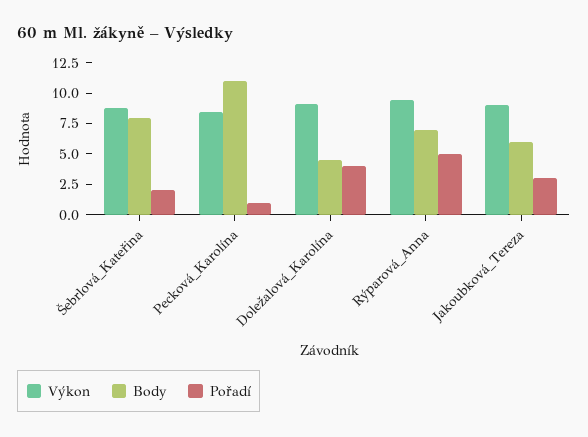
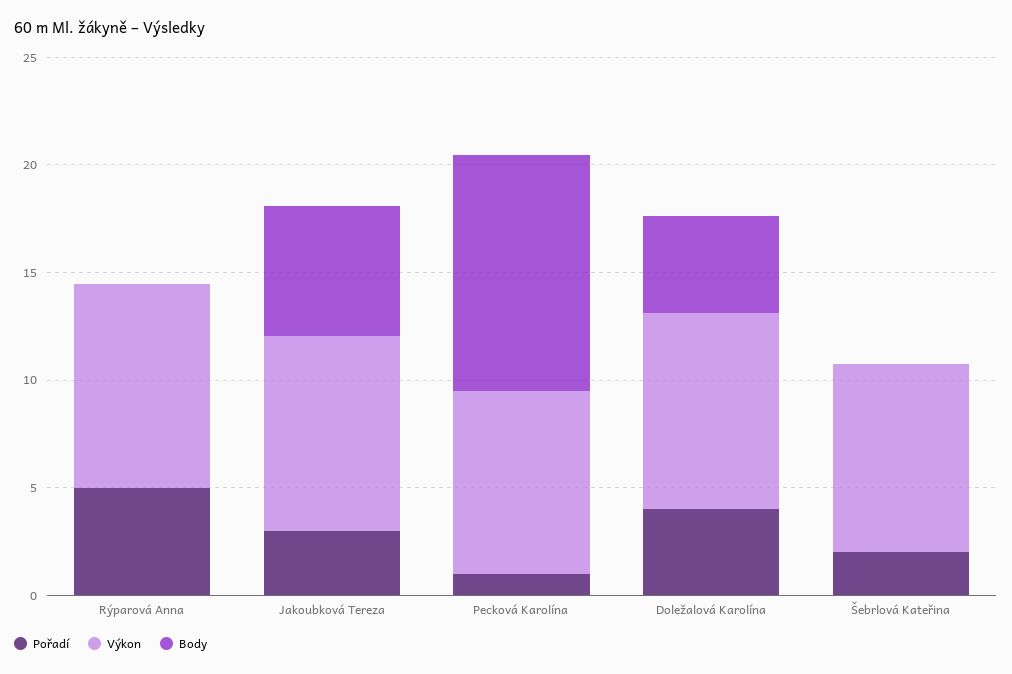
  {
    "Výkon": {
      "Šebrlová_Kateřina": 9,
      "Pecková_Karolína": 8,
      "Doležalová_Karolína": 9,
      "Rýparová_Anna": 9,
      "Jakoubková_Tereza": 9
    },
    "Body": {
-     "Šebrlová_Kateřina": 7.5,
+     "Šebrlová_Kateřina": 0,
      "Pecková_Karolína": 11,
      "Doležalová_Karolína": 5,
-     "Rýparová_Anna": 7.5,
+     "Rýparová_Anna": 0,
      "Jakoubková_Tereza": 6
    },
    "Pořadí": {
      "Šebrlová_Kateřina": 2,
      "Pecková_Karolína": 1,
      "Doležalová_Karolína": 4,
      "Rýparová_Anna": 5,
      "Jakoubková_Tereza": 3
    }
  }

